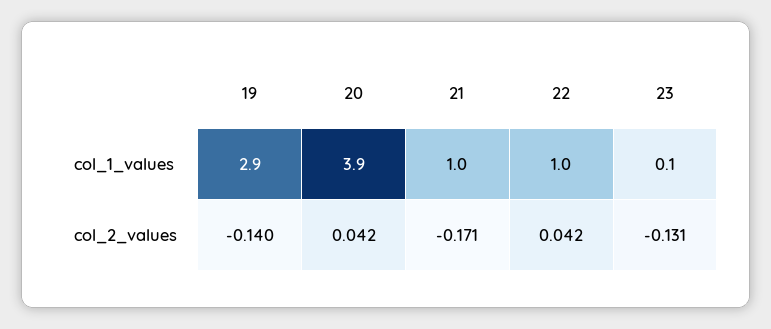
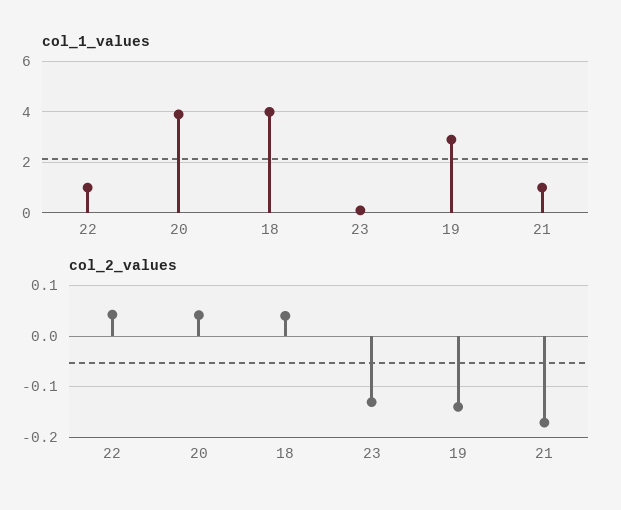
  {
    "col_1_values": {
      "19": 2.9,
      "20": 3.9,
      "21": 1,
      "22": 1,
-     "23": 0.1
+     "23": 0.1,
+     "18": 4
    },
    "col_2_values": {
      "19": -0.14,
      "20": 0.042,
      "21": -0.171,
      "22": 0.042,
-     "23": -0.131
+     "23": -0.131,
+     "18": 0.04
    }
  }

